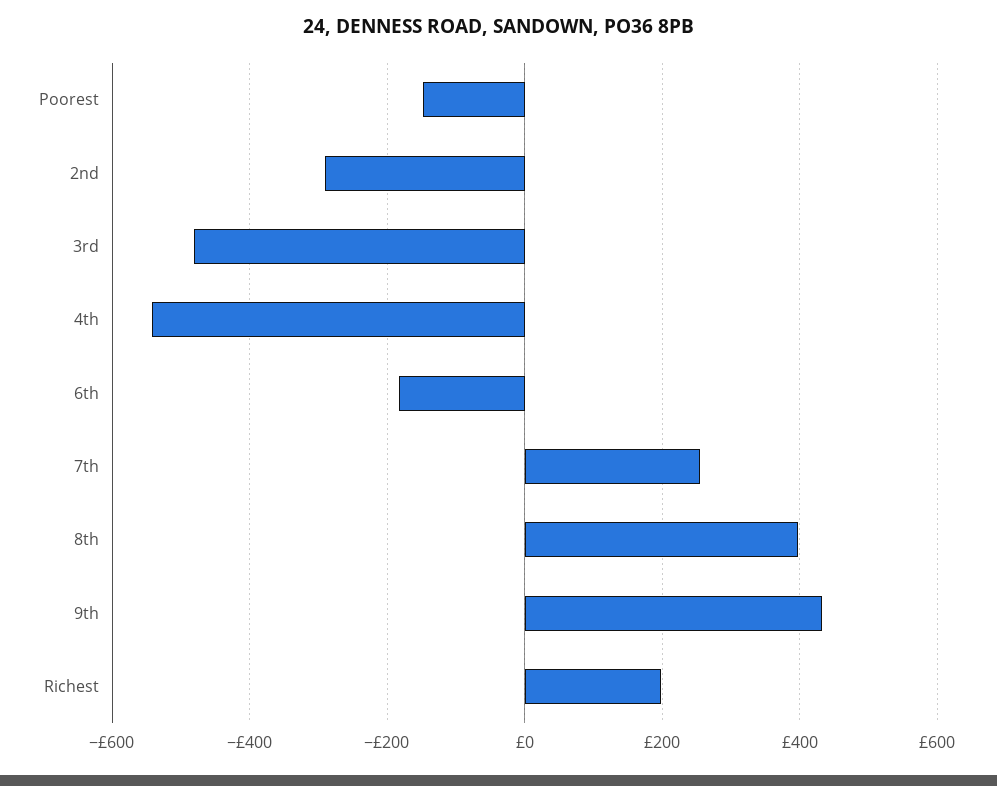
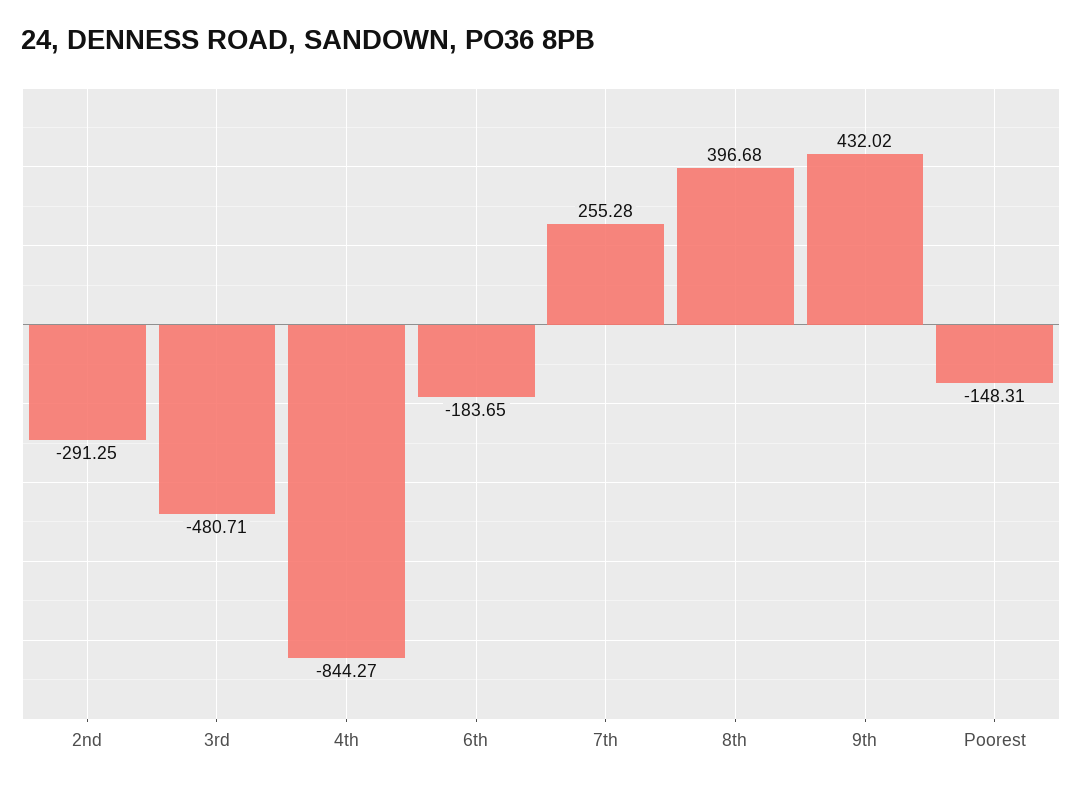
  {
    "Poorest": -148.31,
    "2nd": -291.25,
    "3rd": -480.71,
-   "4th": -540,
+   "4th": -844.27,
    "6th": -183.65,
    "7th": 255.28,
    "8th": 396.68,
-   "9th": 432.02,
+   "9th": 432.02
-   "Richest": 200
  }

